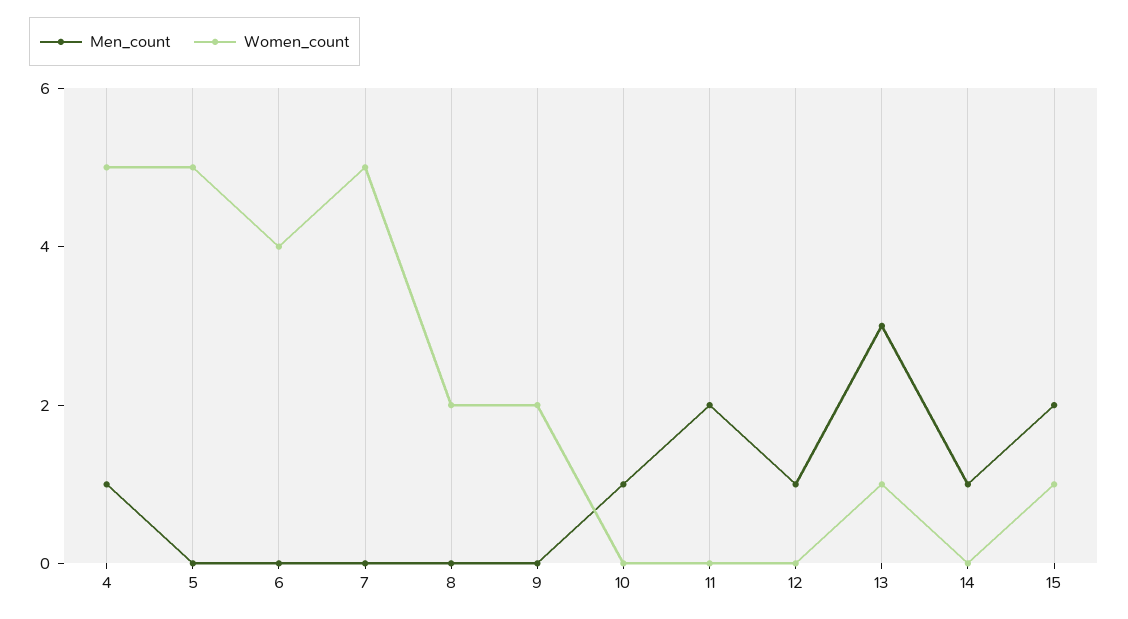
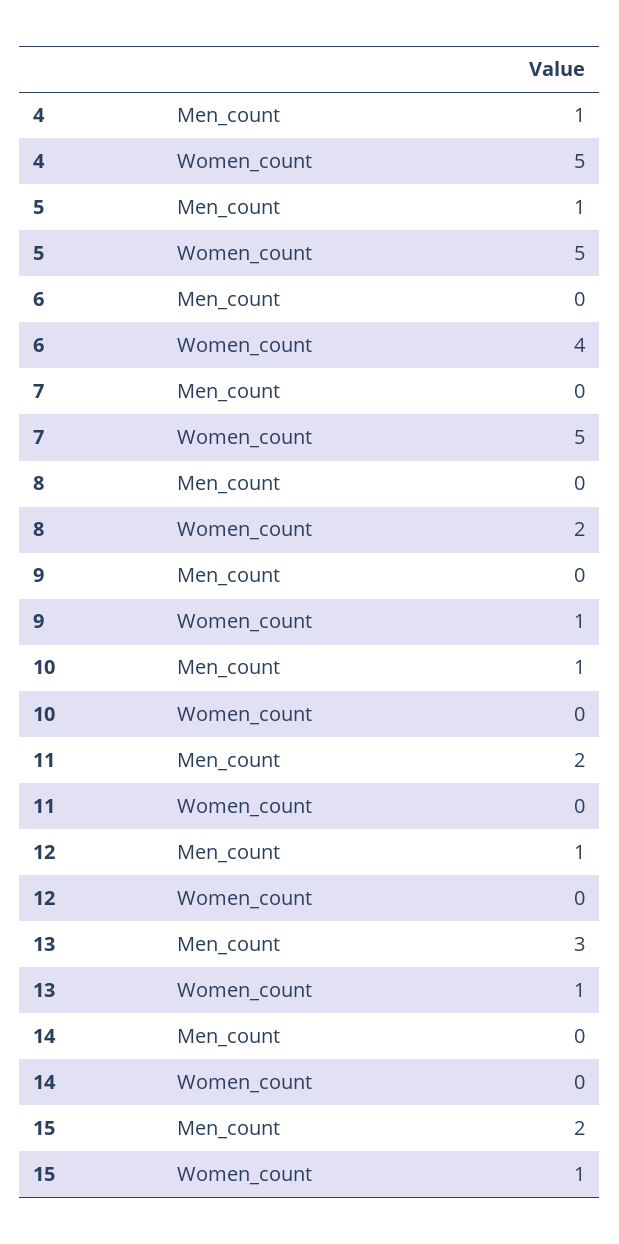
  {
    "Men_count": {
      "4": 1,
-     "5": 0,
+     "5": 1,
      "6": 0,
      "7": 0,
      "8": 0,
      "9": 0,
      "10": 1,
      "11": 2,
      "12": 1,
      "13": 3,
-     "14": 1,
+     "14": 0,
      "15": 2
    },
    "Women_count": {
      "4": 5,
      "5": 5,
      "6": 4,
      "7": 5,
      "8": 2,
-     "9": 2,
+     "9": 1,
      "10": 0,
      "11": 0,
      "12": 0,
      "13": 1,
      "14": 0,
      "15": 1
    }
  }

